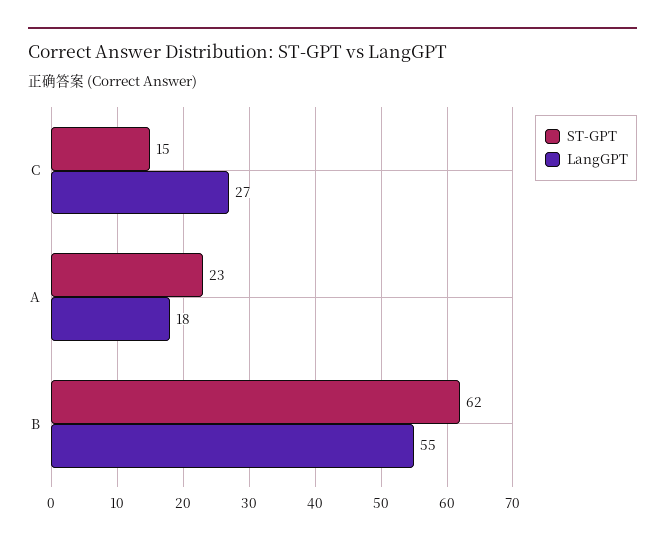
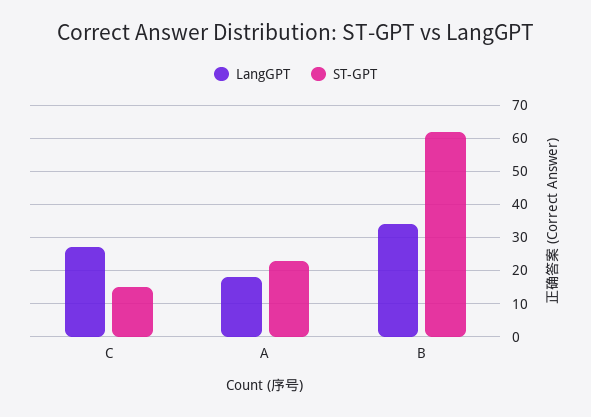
  {
    "ST-GPT": {
      "C": 15,
      "A": 23,
      "B": 62
    },
    "LangGPT": {
      "C": 27,
      "A": 18,
-     "B": 55
+     "B": 35
    }
  }

